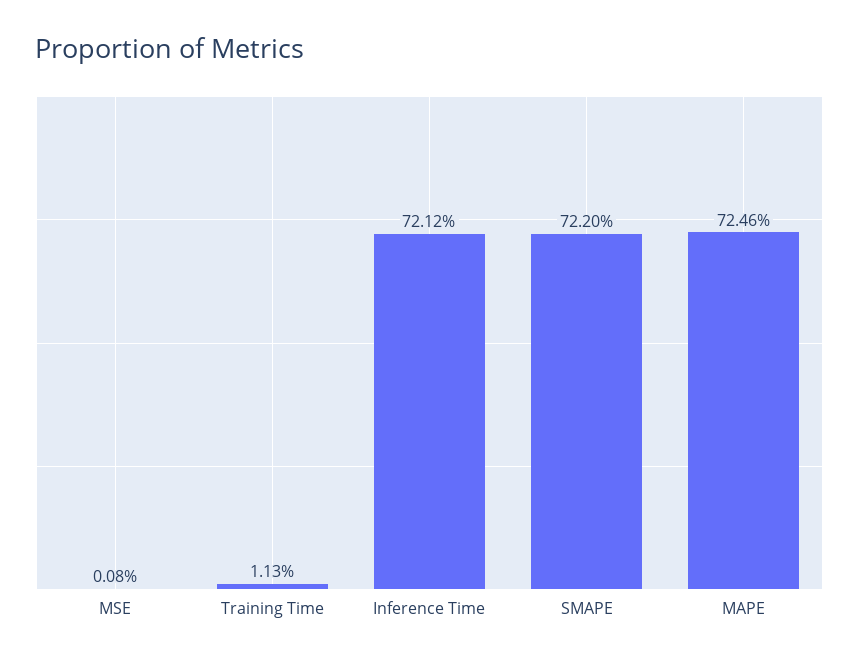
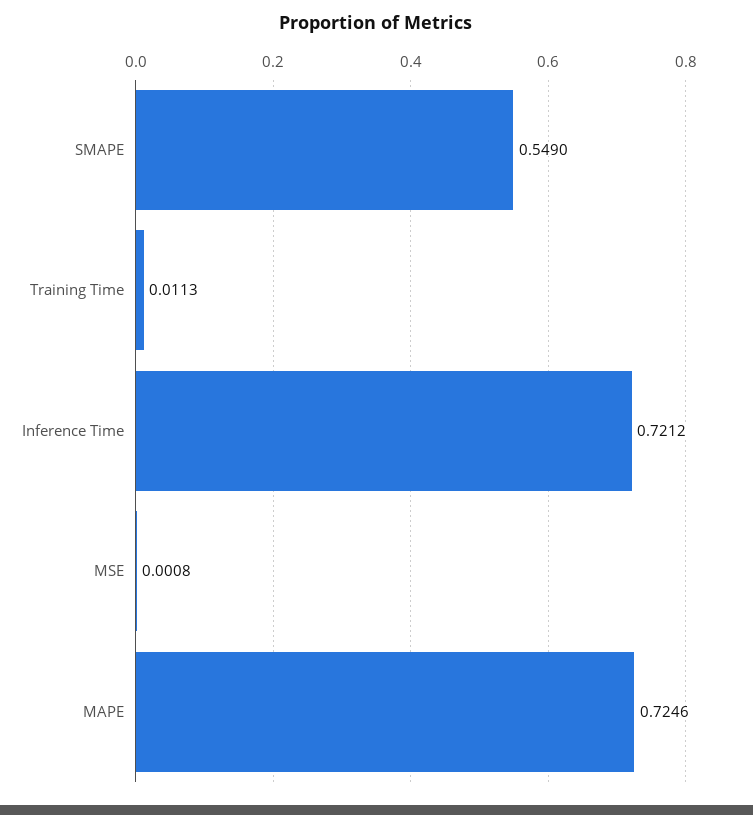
  {
    "MSE": 0.0008,
    "Training Time": 0.0113,
    "Inference Time": 0.7212,
-   "SMAPE": 0.722,
+   "SMAPE": 0.549,
    "MAPE": 0.7246
  }

